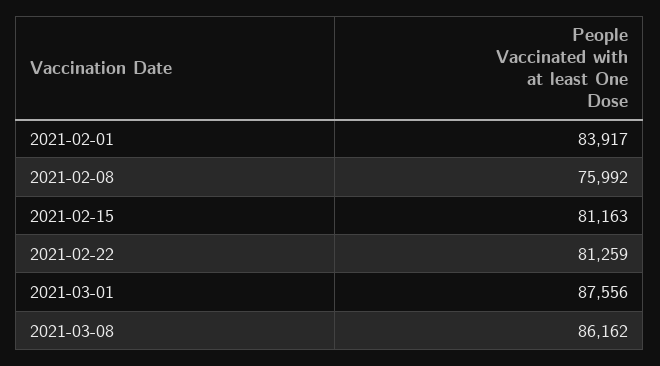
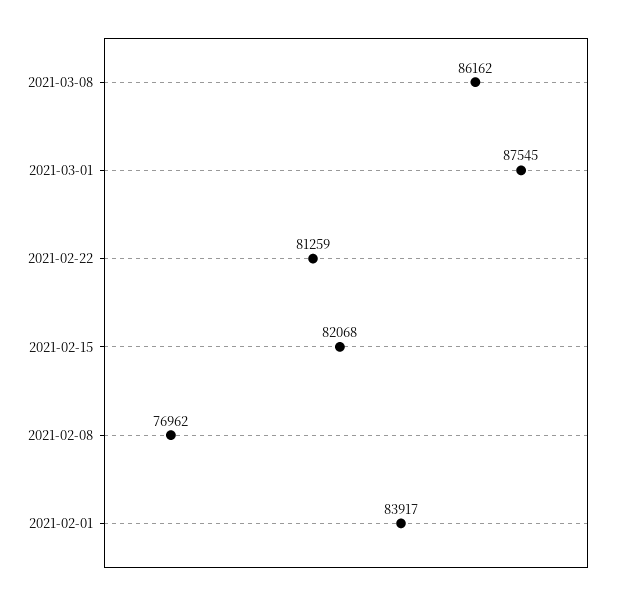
  {
    "2021-02-01": 83917,
-   "2021-02-08": 75992,
+   "2021-02-08": 76962,
-   "2021-02-15": 81163,
+   "2021-02-15": 82068,
    "2021-02-22": 81259,
-   "2021-03-01": 87556,
+   "2021-03-01": 87545,
    "2021-03-08": 86162
  }

